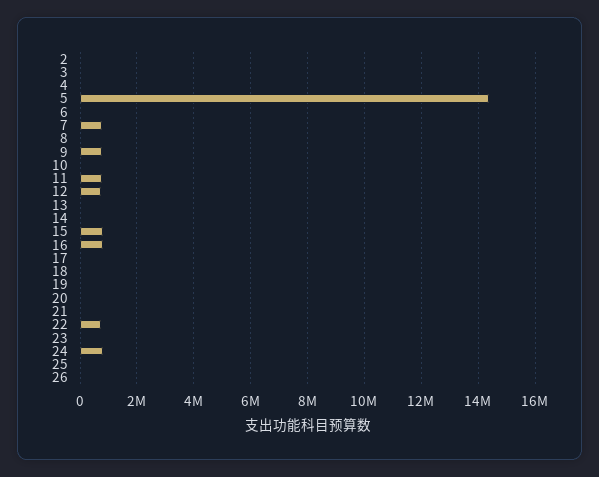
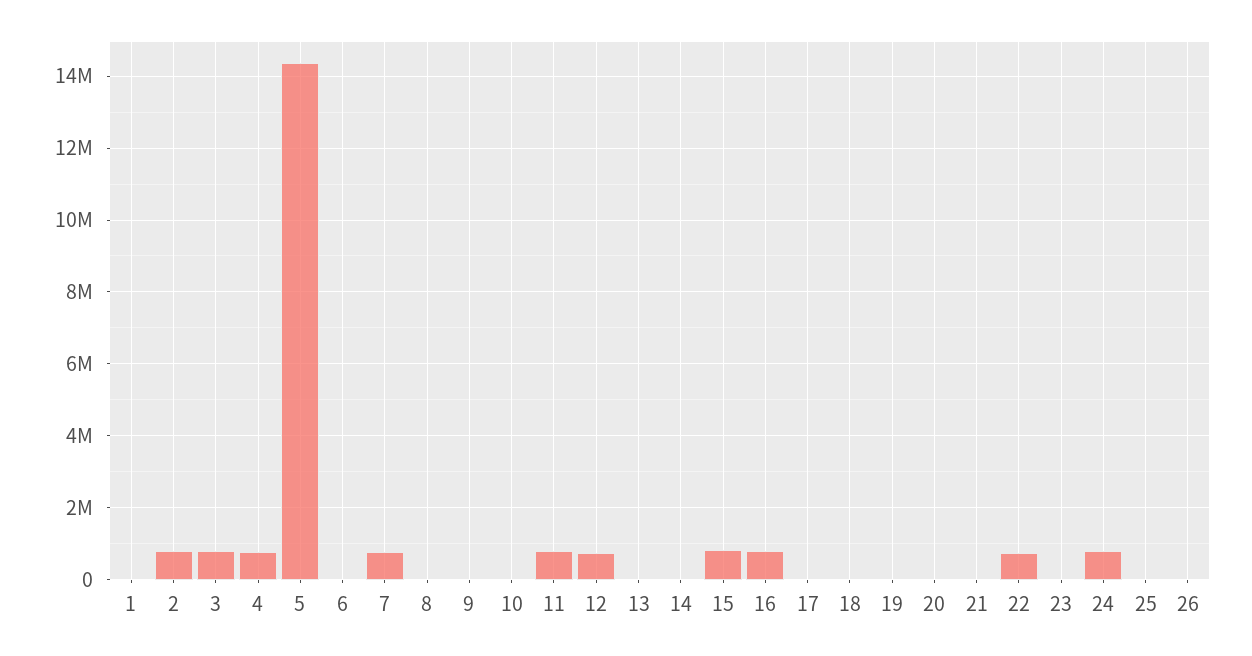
  {
-   "2": 0,
+   "2": 800000,
-   "3": 0,
+   "3": 800000,
-   "4": 0,
+   "4": 800000,
    "5": 14400000,
    "6": 0,
    "7": 800000,
    "8": 0,
-   "9": 750000,
+   "9": 0,
    "10": 0,
    "11": 800000,
    "12": 800000,
    "13": 0,
    "14": 0,
    "15": 800000,
    "16": 800000,
    "17": 0,
    "18": 0,
    "19": 0,
    "20": 0,
    "21": 0,
    "22": 800000,
    "23": 0,
    "24": 800000,
    "25": 0,
-   "26": 0
+   "26": 0,
+   "1": 0
  }

